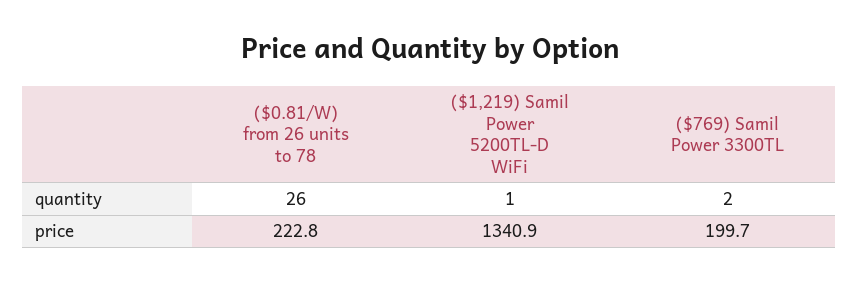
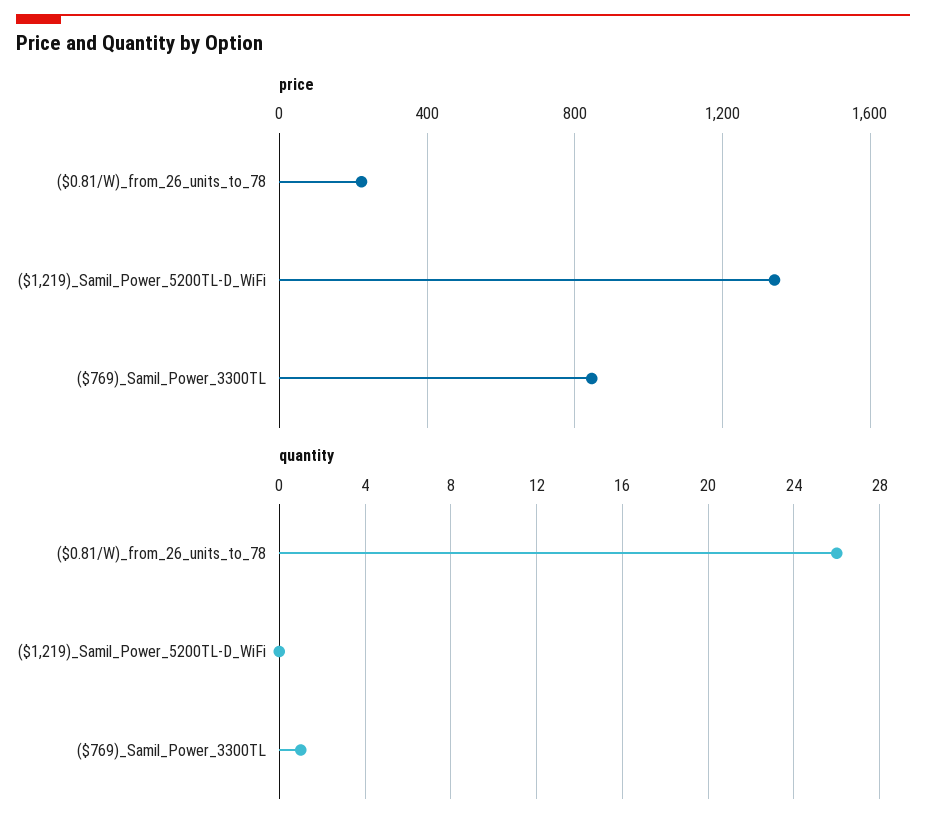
  {
    "quantity": {
      "($0.81/W) from 26 units to 78": 26,
-     "($1,219) Samil Power 5200TL-D WiFi": 1,
+     "($1,219) Samil Power 5200TL-D WiFi": 0,
-     "($769) Samil Power 3300TL": 2
+     "($769) Samil Power 3300TL": 1
    },
    "price": {
      "($0.81/W) from 26 units to 78": 222.8,
      "($1,219) Samil Power 5200TL-D WiFi": 1340.9,
-     "($769) Samil Power 3300TL": 199.7
+     "($769) Samil Power 3300TL": 850
    }
  }

